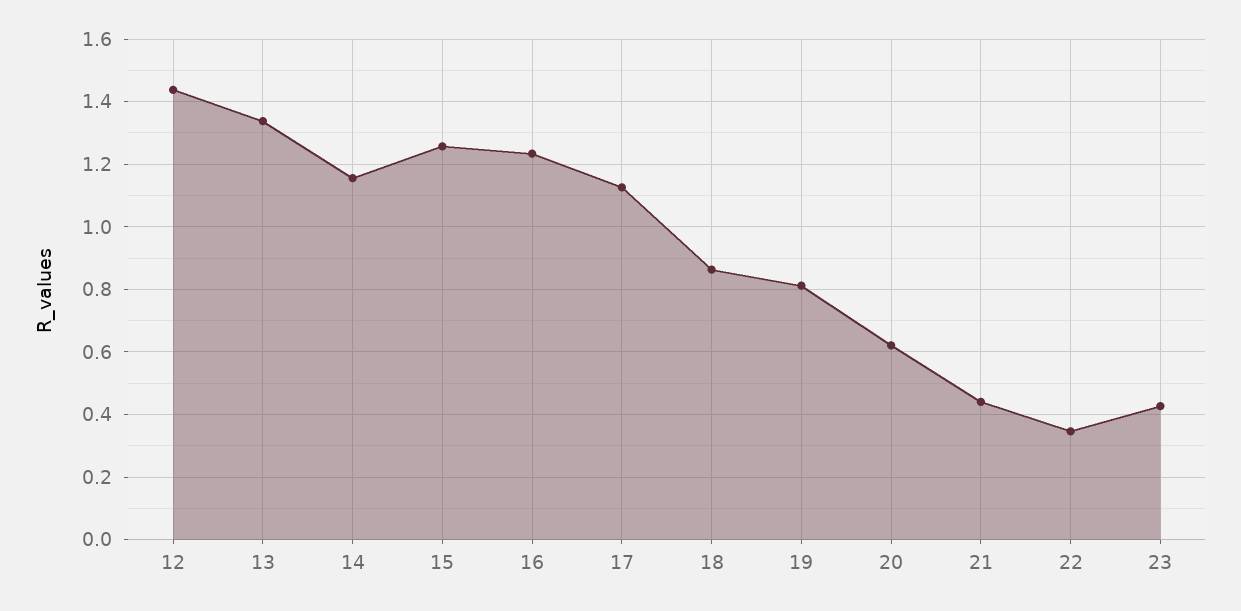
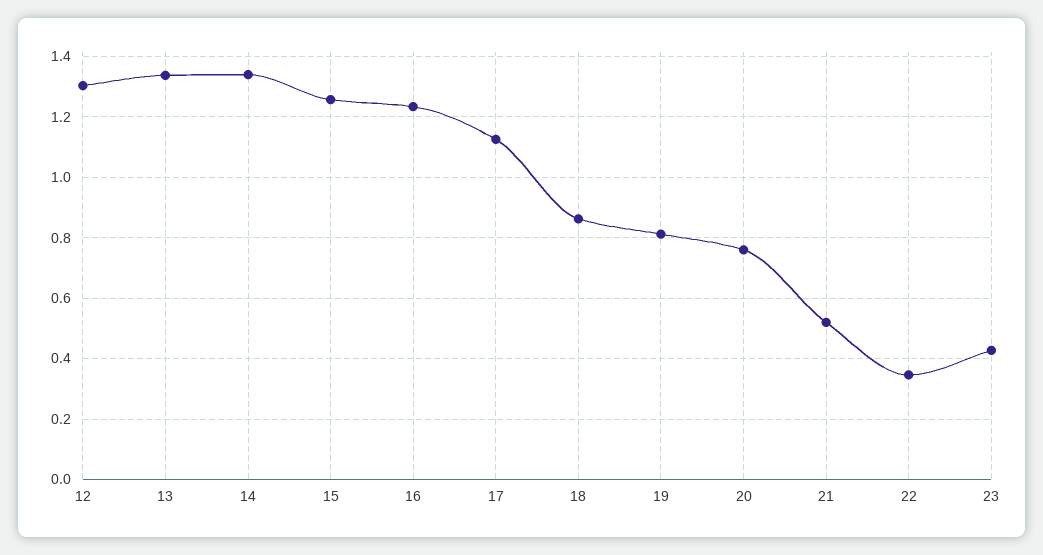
  {
-   "12": 1.44,
+   "12": 1.3,
    "13": 1.34,
-   "14": 1.16,
+   "14": 1.34,
    "15": 1.26,
    "16": 1.24,
    "17": 1.12,
    "18": 0.86,
    "19": 0.82,
-   "20": 0.62,
+   "20": 0.76,
-   "21": 0.44,
+   "21": 0.52,
    "22": 0.34,
    "23": 0.42
  }

